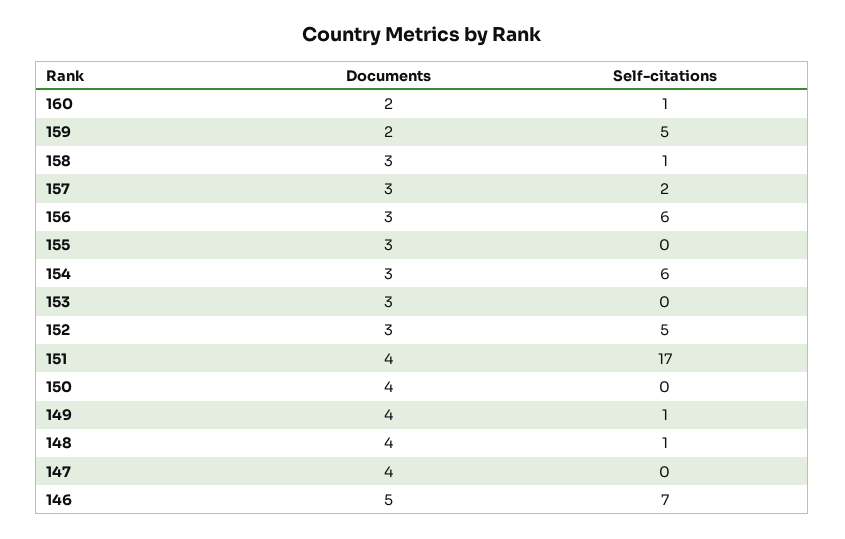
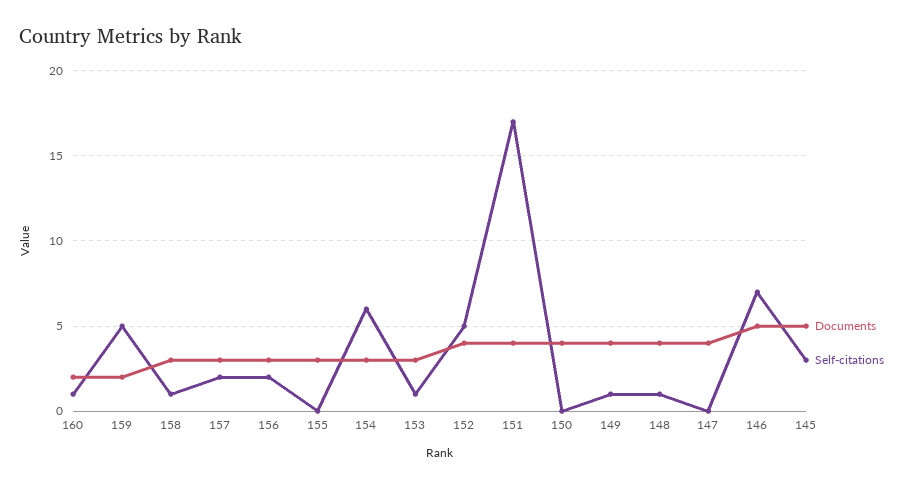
  {
    "Documents": {
      "160": 2,
      "159": 2,
      "158": 3,
      "157": 3,
      "156": 3,
      "155": 3,
      "154": 3,
      "153": 3,
-     "152": 3,
+     "152": 4,
      "151": 4,
      "150": 4,
      "149": 4,
      "148": 4,
      "147": 4,
-     "146": 5
+     "146": 5,
+     "145": 5
    },
    "Self-citations": {
      "160": 1,
      "159": 5,
      "158": 1,
      "157": 2,
-     "156": 6,
+     "156": 2,
      "155": 0,
      "154": 6,
-     "153": 0,
+     "153": 1,
      "152": 5,
      "151": 17,
      "150": 0,
      "149": 1,
      "148": 1,
      "147": 0,
-     "146": 7
+     "146": 7,
+     "145": 3
    }
  }

